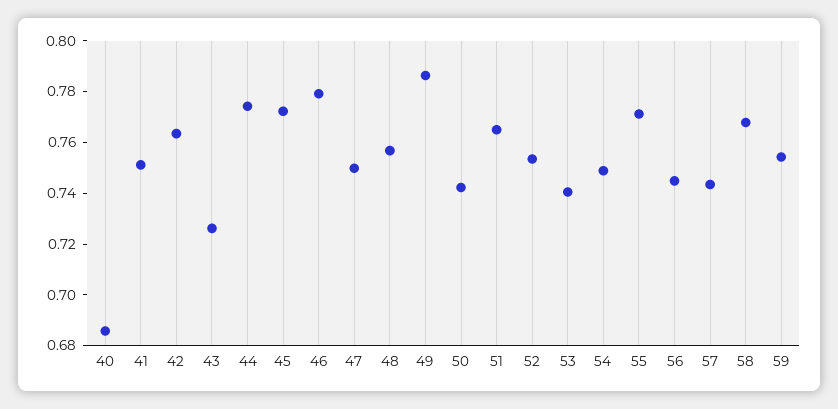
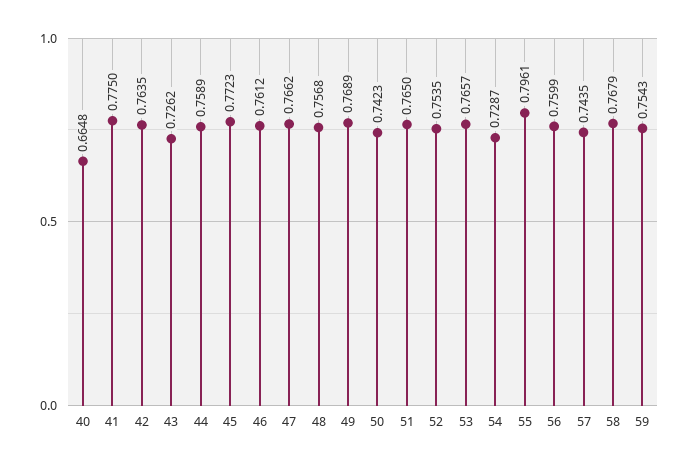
  {
-   "40": 0.685,
+   "40": 0.6648,
-   "41": 0.75,
+   "41": 0.775,
    "42": 0.7635,
    "43": 0.7262,
-   "44": 0.775,
+   "44": 0.7589,
    "45": 0.7723,
-   "46": 0.78,
+   "46": 0.7612,
-   "47": 0.75,
+   "47": 0.7662,
    "48": 0.7568,
-   "49": 0.785,
+   "49": 0.7689,
    "50": 0.7423,
    "51": 0.765,
    "52": 0.7535,
-   "53": 0.74,
+   "53": 0.7657,
-   "54": 0.75,
+   "54": 0.7287,
-   "55": 0.77,
+   "55": 0.7961,
-   "56": 0.745,
+   "56": 0.7599,
    "57": 0.7435,
    "58": 0.7679,
    "59": 0.7543
  }

